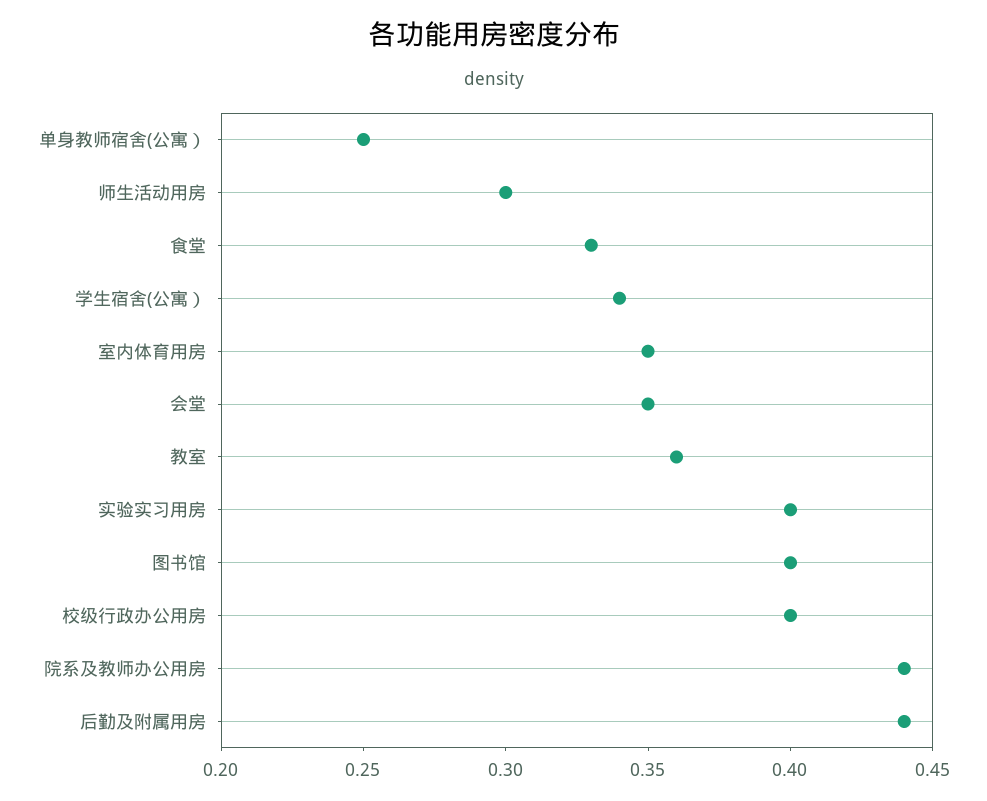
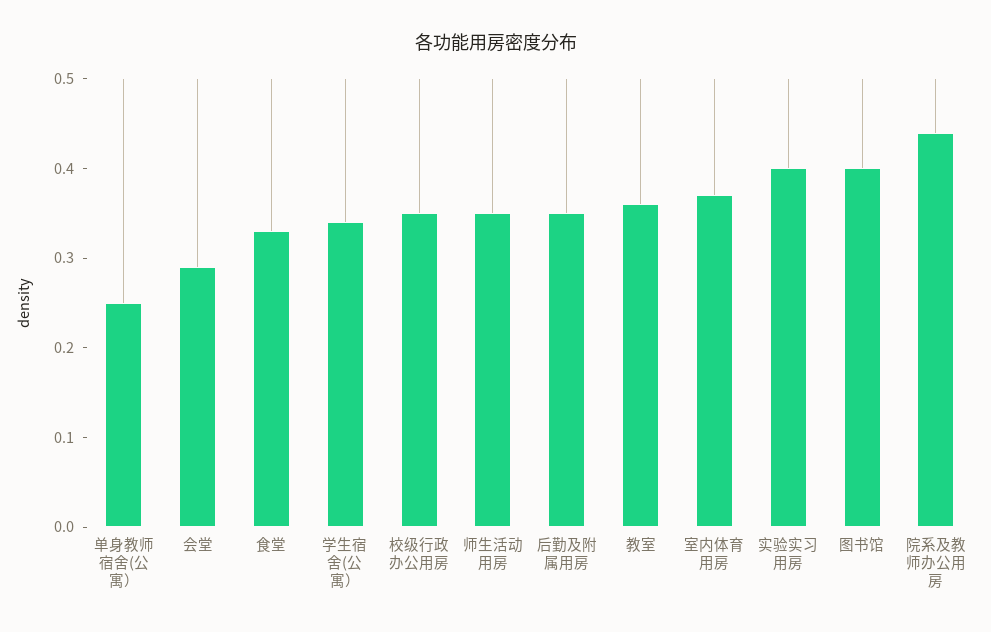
  {
    "单身教师宿舍(公寓）": 0.25,
-   "师生活动用房": 0.3,
+   "师生活动用房": 0.35,
    "食堂": 0.33,
    "学生宿舍(公寓）": 0.34,
-   "室内体育用房": 0.35,
+   "室内体育用房": 0.37,
-   "会堂": 0.35,
+   "会堂": 0.29,
    "教室": 0.36,
    "实验实习用房": 0.4,
    "图书馆": 0.4,
-   "校级行政办公用房": 0.4,
+   "校级行政办公用房": 0.35,
    "院系及教师办公用房": 0.44,
-   "后勤及附属用房": 0.44
+   "后勤及附属用房": 0.35
  }

